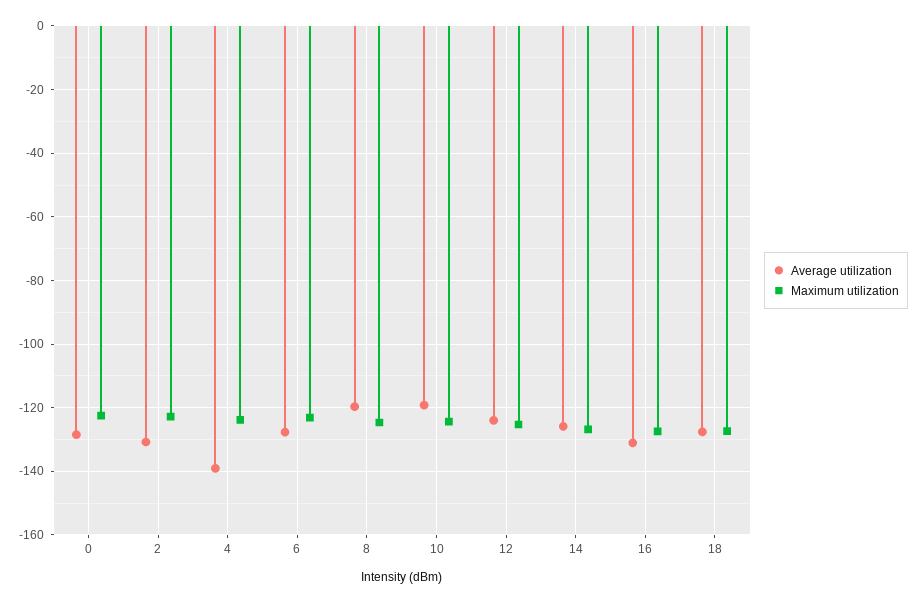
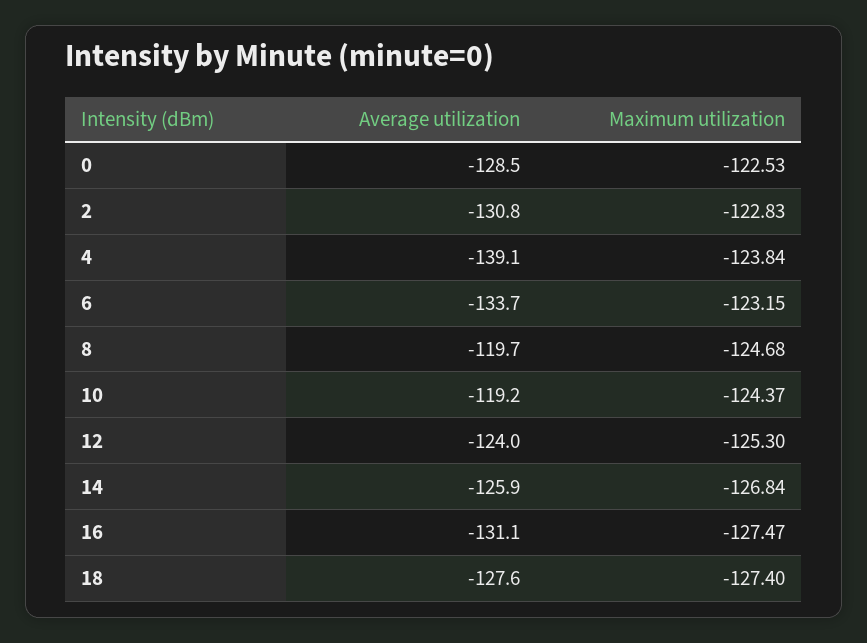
  {
    "Average utilization": {
      "0": -128.5,
      "2": -130.8,
      "4": -139.1,
-     "6": -128,
+     "6": -133.7,
      "8": -119.7,
      "10": -119.2,
      "12": -124,
      "14": -125.9,
      "16": -131.1,
      "18": -127.6
    },
    "Maximum utilization": {
      "0": -122.53,
      "2": -122.83,
      "4": -123.84,
      "6": -123.15,
      "8": -124.68,
      "10": -124.37,
      "12": -125.3,
      "14": -126.84,
      "16": -127.47,
      "18": -127.4
    }
  }

